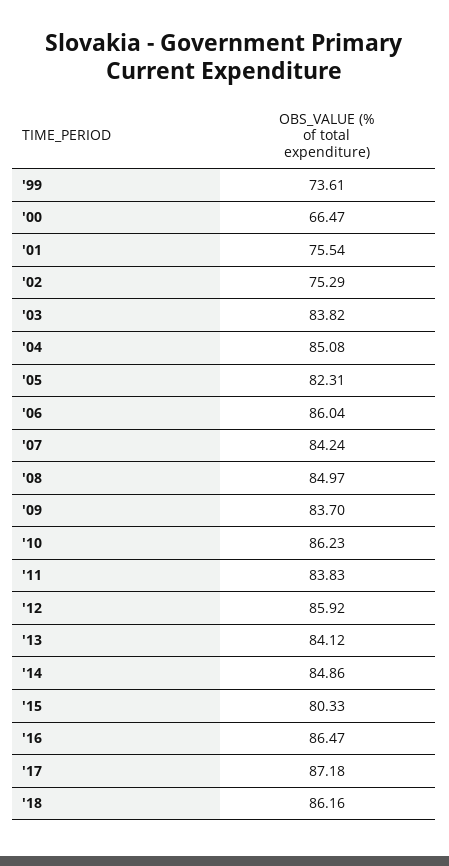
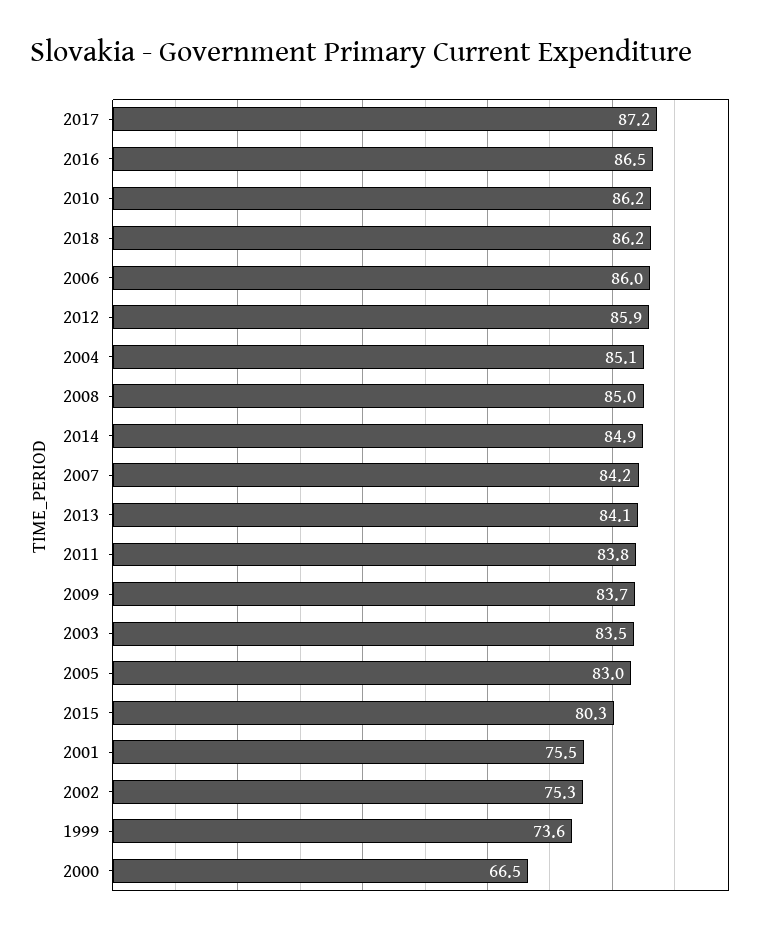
  {
    "'99": 73.61,
    "'00": 66.47,
    "'01": 75.54,
    "'02": 75.29,
-   "'03": 83.82,
+   "'03": 83.5,
    "'04": 85.08,
-   "'05": 82.31,
+   "'05": 83,
    "'06": 86.04,
    "'07": 84.24,
    "'08": 84.97,
    "'09": 83.7,
    "'10": 86.23,
    "'11": 83.83,
    "'12": 85.92,
    "'13": 84.12,
    "'14": 84.86,
    "'15": 80.33,
    "'16": 86.47,
    "'17": 87.18,
    "'18": 86.16
  }

